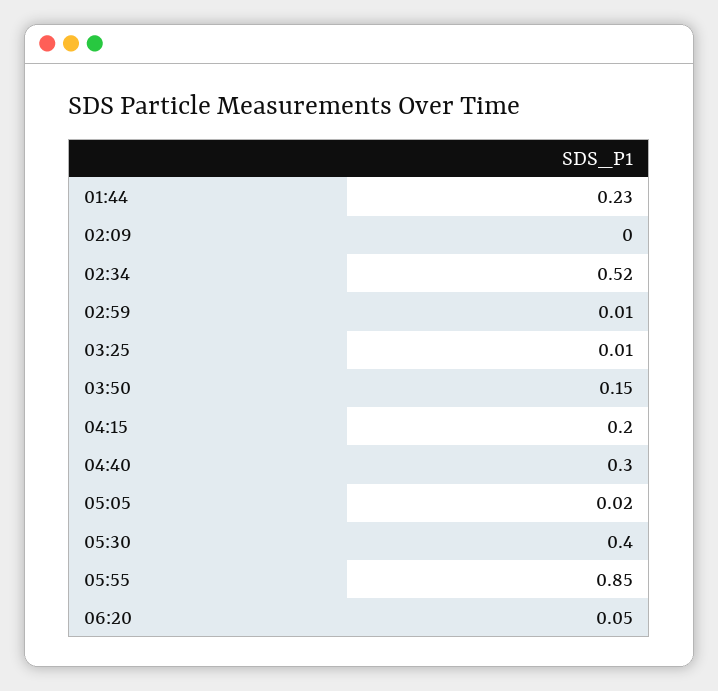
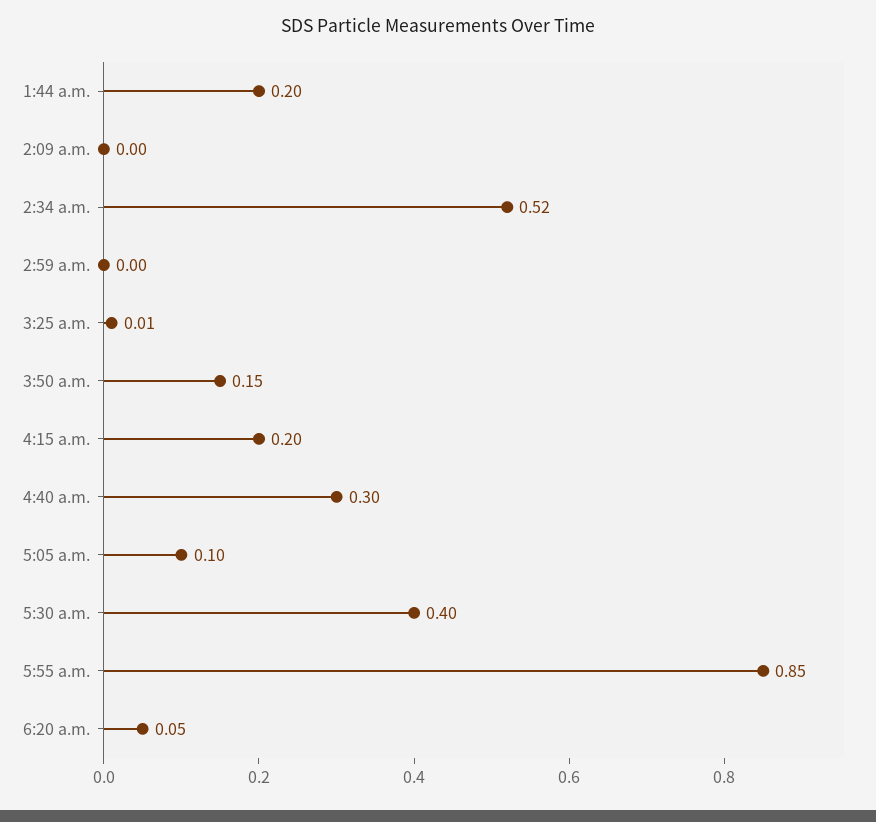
  {
-   "01:44": 0.23,
+   "01:44": 0.2,
    "02:09": 0,
    "02:34": 0.52,
-   "02:59": 0.01,
+   "02:59": 0,
    "03:25": 0.01,
    "03:50": 0.15,
    "04:15": 0.2,
    "04:40": 0.3,
-   "05:05": 0.02,
+   "05:05": 0.1,
    "05:30": 0.4,
    "05:55": 0.85,
    "06:20": 0.05
  }

